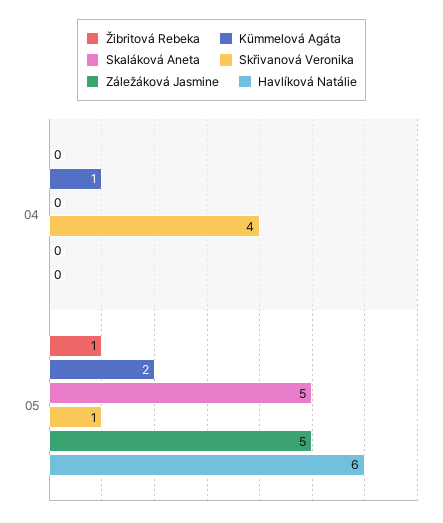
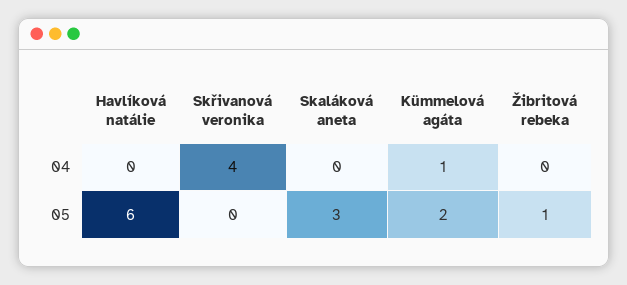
  {
    "Žibritová Rebeka": {
      "04": 0,
      "05": 1
    },
    "Kümmelová Agáta": {
      "04": 1,
      "05": 2
    },
    "Skaláková Aneta": {
      "04": 0,
-     "05": 5
+     "05": 3
    },
    "Skřivanová Veronika": {
      "04": 4,
-     "05": 1
+     "05": 0
    },
-   "Záležáková Jasmine": {
-     "04": 0,
-     "05": 5
-   },
    "Havlíková Natálie": {
      "04": 0,
      "05": 6
    }
  }

